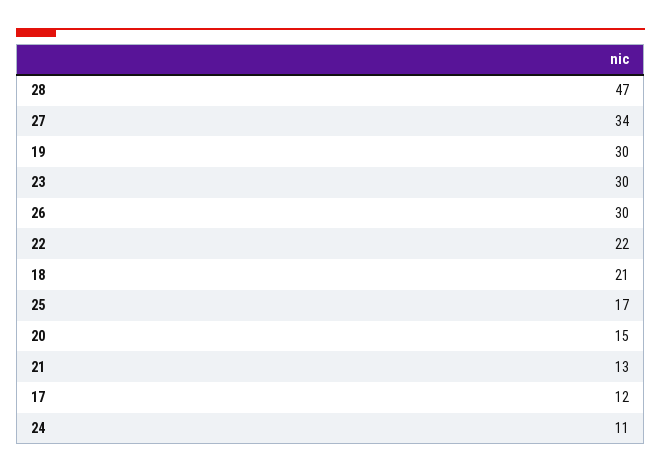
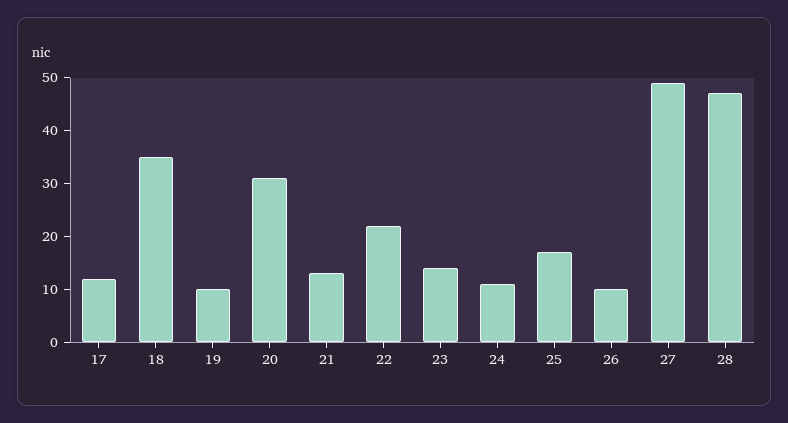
  {
    "28": 47,
-   "27": 34,
+   "27": 50,
-   "19": 30,
+   "19": 10,
-   "23": 30,
+   "23": 15,
-   "26": 30,
+   "26": 10,
    "22": 22,
-   "18": 21,
+   "18": 35,
    "25": 17,
-   "20": 15,
+   "20": 30,
    "21": 13,
    "17": 12,
    "24": 11
  }

